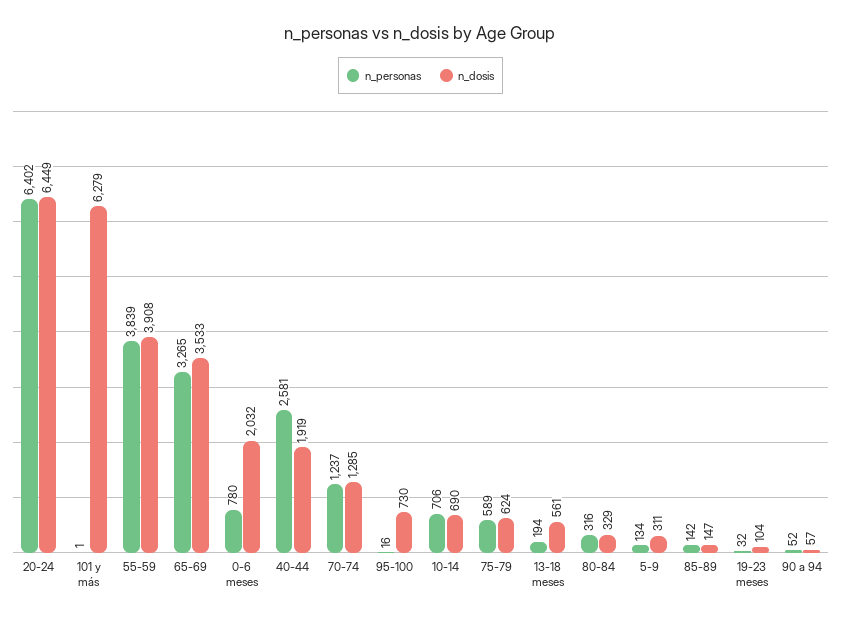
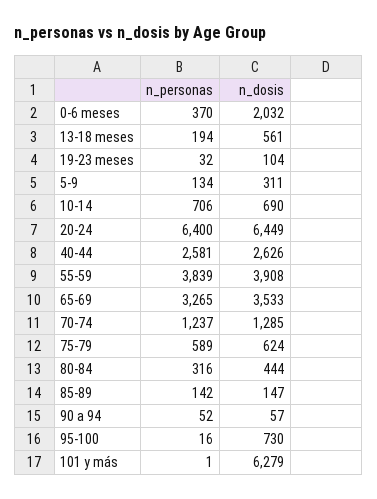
  {
    "n_personas": {
-     "20-24": 6402,
+     "20-24": 6400,
      "101 y más": 1,
      "55-59": 3839,
      "65-69": 3265,
-     "0-6 meses": 780,
+     "0-6 meses": 370,
      "40-44": 2581,
      "70-74": 1237,
      "95-100": 16,
      "10-14": 706,
      "75-79": 589,
      "13-18 meses": 194,
      "80-84": 316,
      "5-9": 134,
      "85-89": 142,
      "19-23 meses": 32,
      "90 a 94": 52
    },
    "n_dosis": {
      "20-24": 6449,
      "101 y más": 6279,
      "55-59": 3908,
      "65-69": 3533,
      "0-6 meses": 2032,
-     "40-44": 1919,
+     "40-44": 2626,
      "70-74": 1285,
      "95-100": 730,
      "10-14": 690,
      "75-79": 624,
      "13-18 meses": 561,
-     "80-84": 329,
+     "80-84": 444,
      "5-9": 311,
      "85-89": 147,
      "19-23 meses": 104,
      "90 a 94": 57
    }
  }

